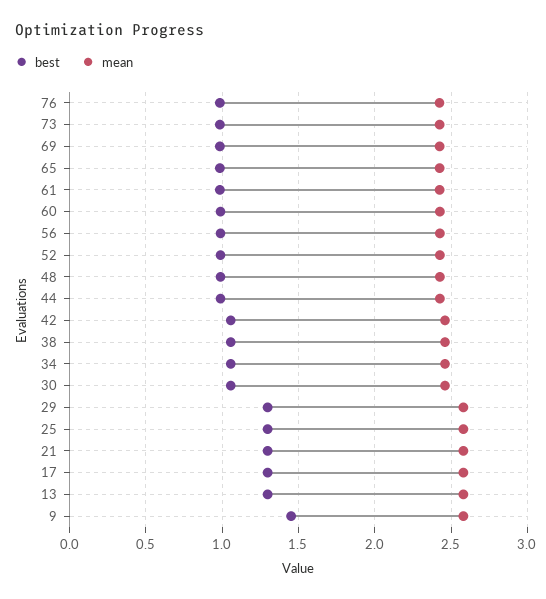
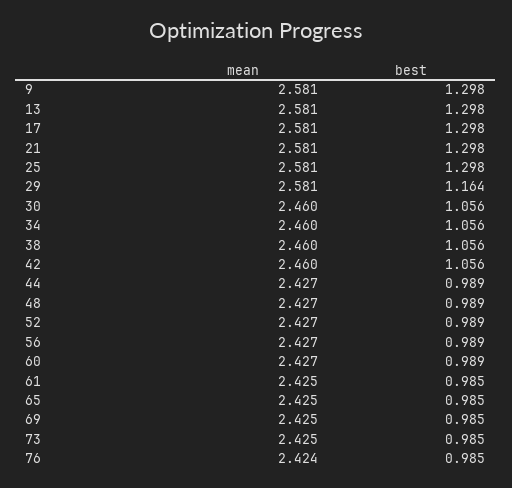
  {
    "best": {
      "76": 0.985,
      "73": 0.985,
      "69": 0.985,
      "65": 0.985,
      "61": 0.985,
      "60": 0.989,
      "56": 0.989,
      "52": 0.989,
      "48": 0.989,
      "44": 0.989,
      "42": 1.056,
      "38": 1.056,
      "34": 1.056,
      "30": 1.056,
-     "29": 1.3,
+     "29": 1.164,
      "25": 1.298,
      "21": 1.298,
      "17": 1.298,
      "13": 1.298,
-     "9": 1.45
+     "9": 1.298
    },
    "mean": {
      "76": 2.424,
      "73": 2.425,
      "69": 2.425,
      "65": 2.425,
      "61": 2.425,
      "60": 2.427,
      "56": 2.427,
      "52": 2.427,
      "48": 2.427,
      "44": 2.427,
      "42": 2.46,
      "38": 2.46,
      "34": 2.46,
      "30": 2.46,
      "29": 2.581,
      "25": 2.581,
      "21": 2.581,
      "17": 2.581,
      "13": 2.581,
      "9": 2.581
    }
  }

